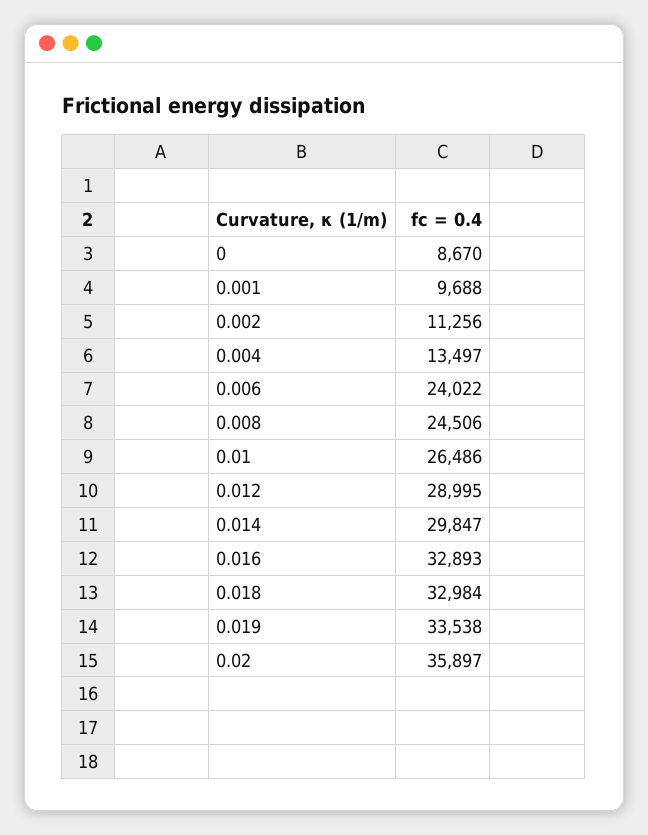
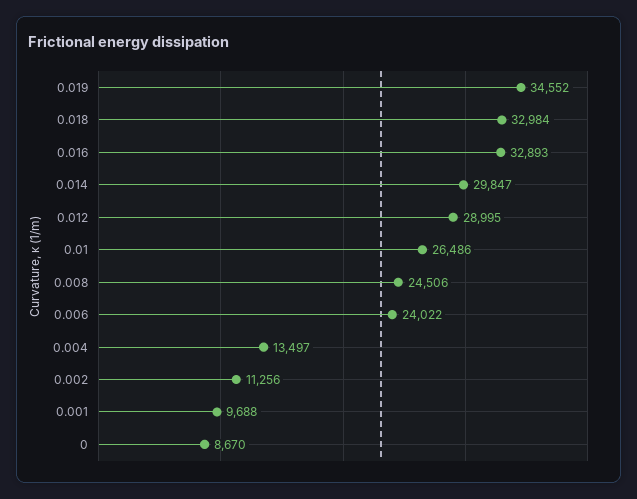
  {
    "0": 8670,
    "0.001": 9688,
    "0.002": 11256,
    "0.004": 13497,
    "0.006": 24022,
    "0.008": 24506,
    "0.01": 26486,
    "0.012": 28995,
    "0.014": 29847,
    "0.016": 32893,
    "0.018": 32984,
-   "0.019": 33538,
+   "0.019": 34552
-   "0.02": 35897
  }

